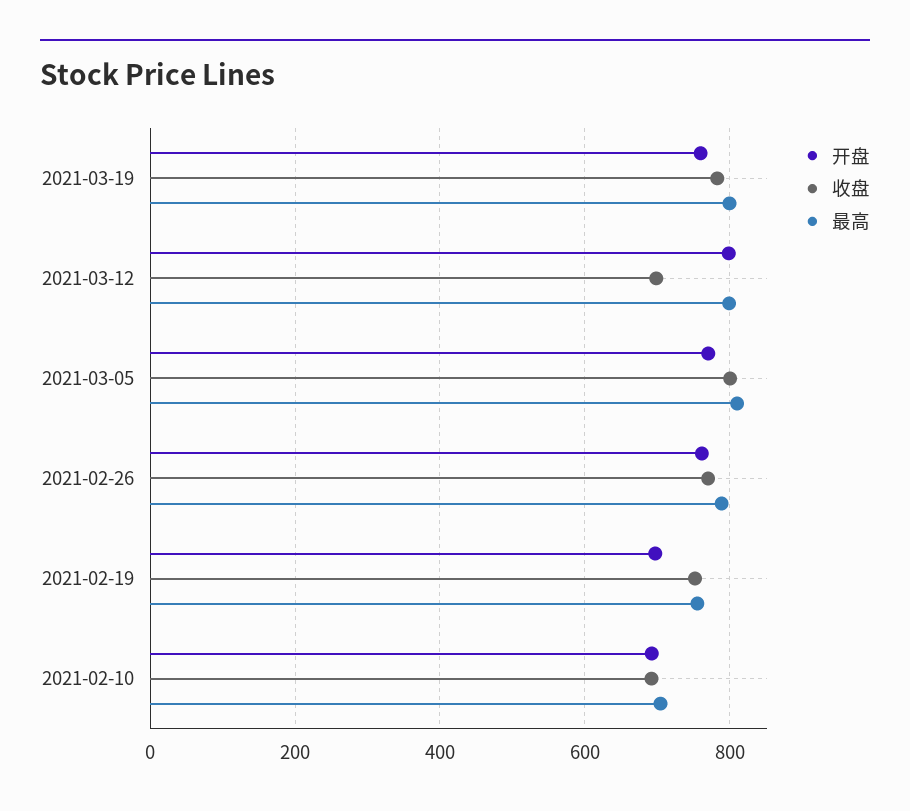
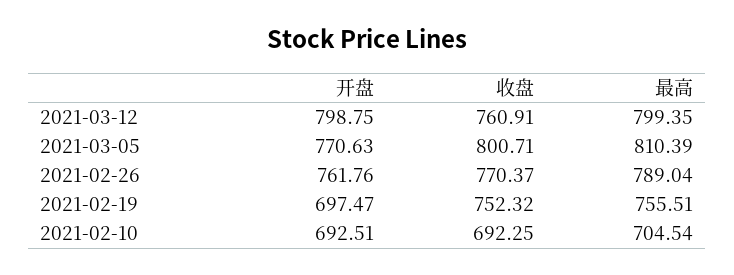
  {
    "开盘": {
-     "2021-03-19": 760,
      "2021-03-12": 798.75,
      "2021-03-05": 770.63,
      "2021-02-26": 761.76,
      "2021-02-19": 697.47,
      "2021-02-10": 692.51
    },
    "收盘": {
-     "2021-03-19": 780,
-     "2021-03-12": 700,
+     "2021-03-12": 760.91,
      "2021-03-05": 800.71,
      "2021-02-26": 770.37,
      "2021-02-19": 752.32,
      "2021-02-10": 692.25
    },
    "最高": {
-     "2021-03-19": 800,
      "2021-03-12": 799.35,
      "2021-03-05": 810.39,
      "2021-02-26": 789.04,
      "2021-02-19": 755.51,
      "2021-02-10": 704.54
    }
  }

